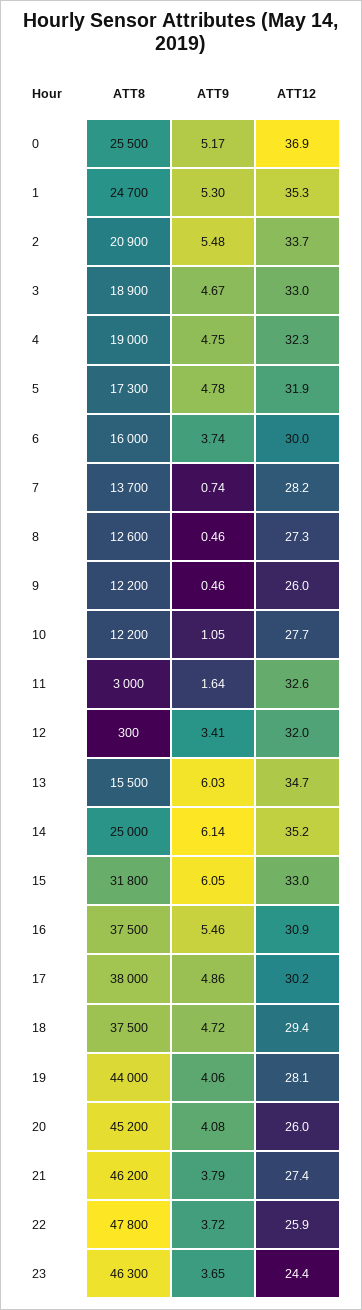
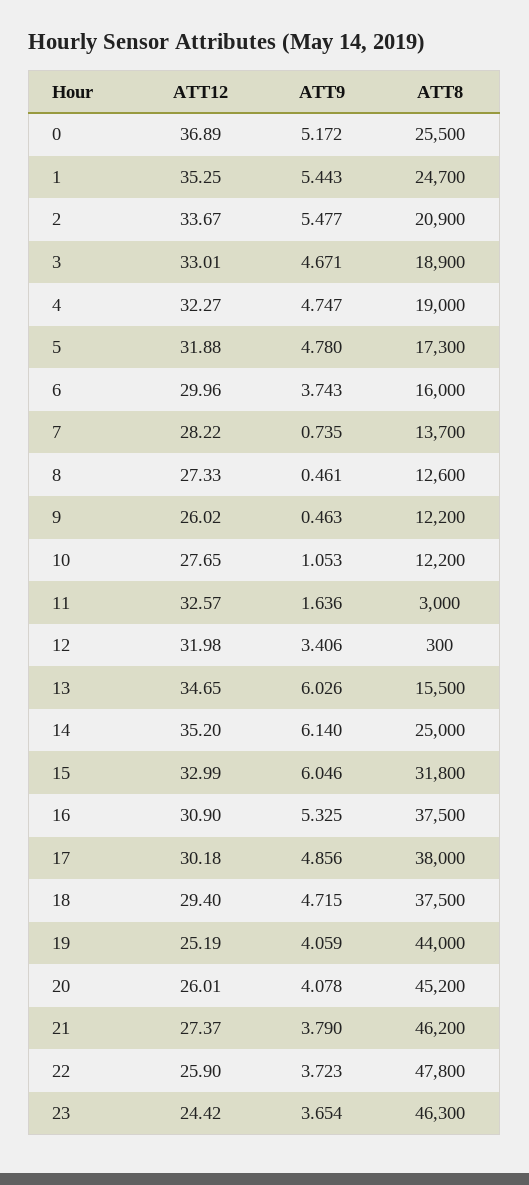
  {
    "ATT8": {
      "0": 25500,
      "1": 24700,
      "2": 20900,
      "3": 18900,
      "4": 19000,
      "5": 17300,
      "6": 16000,
      "7": 13700,
      "8": 12600,
      "9": 12200,
      "10": 12200,
      "11": 3000,
      "12": 300,
      "13": 15500,
      "14": 25000,
      "15": 31800,
      "16": 37500,
      "17": 38000,
      "18": 37500,
      "19": 44000,
      "20": 45200,
      "21": 46200,
      "22": 47800,
      "23": 46300
    },
    "ATT9": {
      "0": 5.172,
-     "1": 5.3,
+     "1": 5.443,
      "2": 5.477,
      "3": 4.671,
      "4": 4.747,
      "5": 4.78,
      "6": 3.743,
      "7": 0.735,
      "8": 0.461,
      "9": 0.463,
      "10": 1.053,
      "11": 1.636,
      "12": 3.406,
      "13": 6.026,
      "14": 6.14,
      "15": 6.046,
-     "16": 5.46,
+     "16": 5.325,
      "17": 4.856,
      "18": 4.715,
      "19": 4.059,
      "20": 4.078,
      "21": 3.79,
      "22": 3.723,
      "23": 3.654
    },
    "ATT12": {
      "0": 36.89,
      "1": 35.25,
      "2": 33.67,
      "3": 33.01,
      "4": 32.27,
      "5": 31.88,
      "6": 29.96,
      "7": 28.22,
      "8": 27.33,
      "9": 26.02,
      "10": 27.65,
      "11": 32.57,
      "12": 31.98,
      "13": 34.65,
      "14": 35.2,
      "15": 32.99,
      "16": 30.9,
      "17": 30.18,
      "18": 29.4,
-     "19": 28.1,
+     "19": 25.19,
      "20": 26.01,
      "21": 27.37,
      "22": 25.9,
      "23": 24.42
    }
  }

